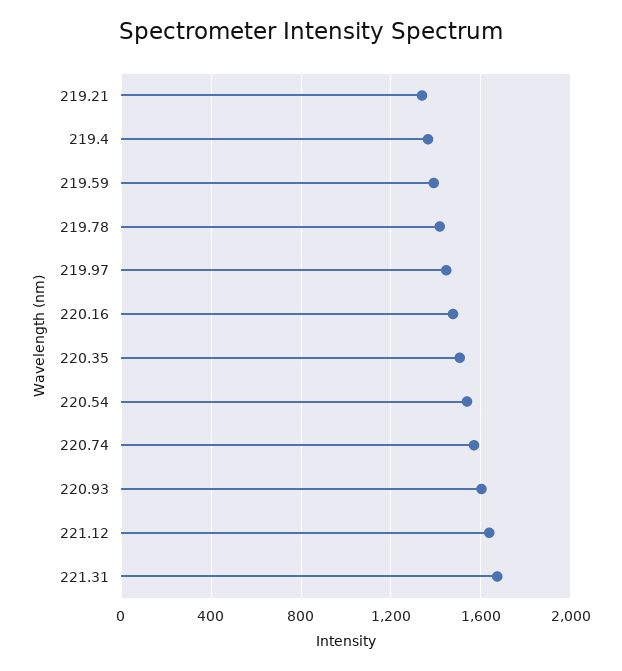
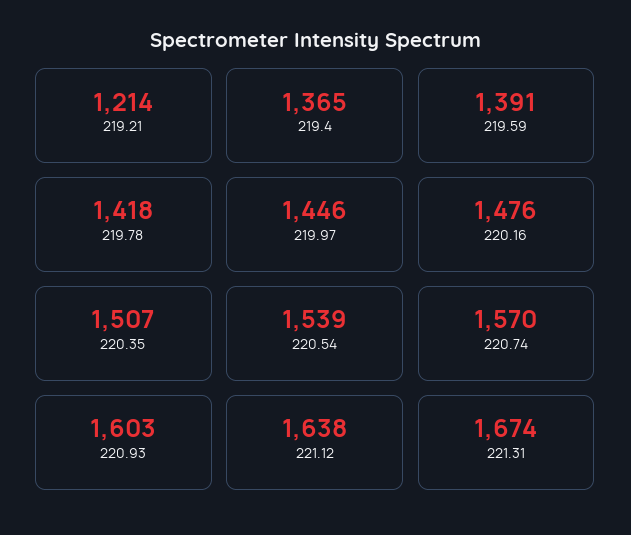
  {
-   "219.21": 1350,
+   "219.21": 1214,
    "219.4": 1365,
    "219.59": 1391,
    "219.78": 1418,
    "219.97": 1446,
    "220.16": 1476,
    "220.35": 1507,
    "220.54": 1539,
    "220.74": 1570,
    "220.93": 1603,
    "221.12": 1638,
    "221.31": 1674
  }

